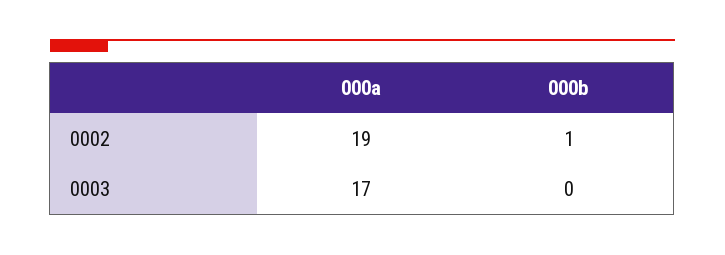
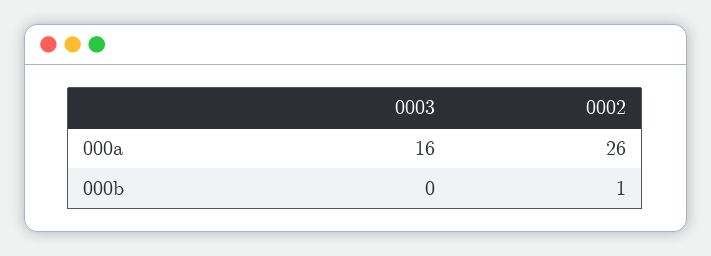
  {
    "000a": {
-     "0002": 19,
+     "0002": 26,
-     "0003": 17
+     "0003": 16
    },
    "000b": {
      "0002": 1,
      "0003": 0
    }
  }

